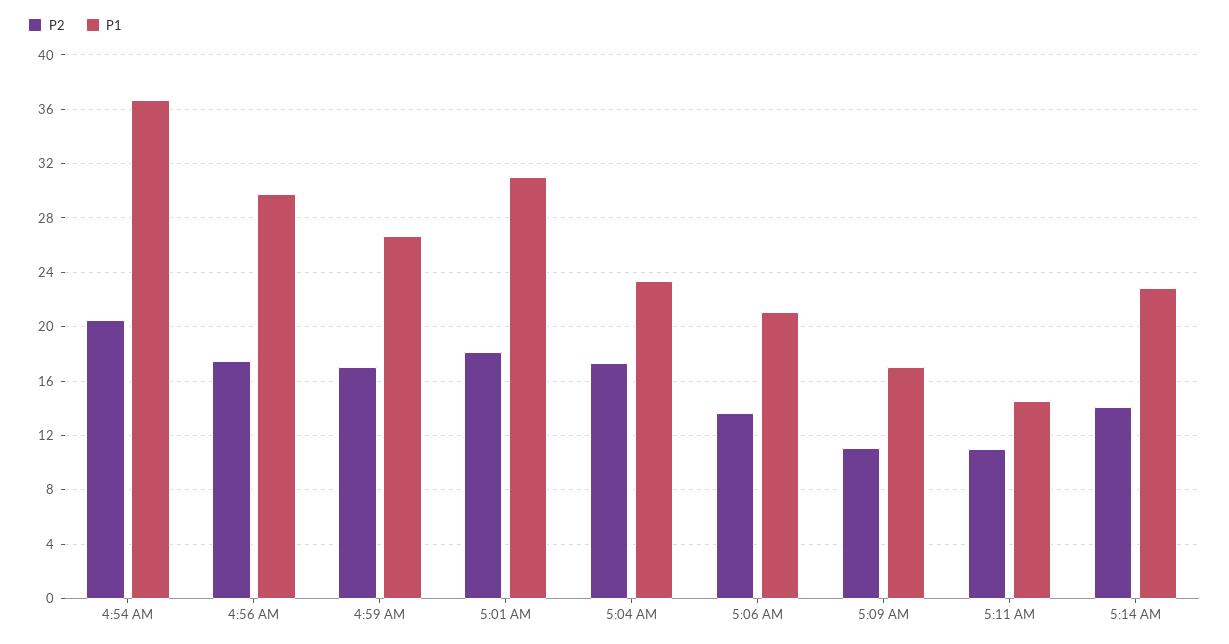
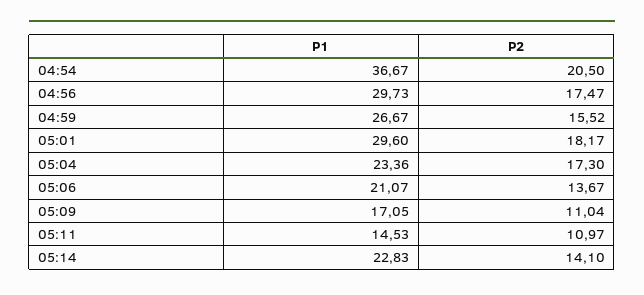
  {
    "P2": {
      "4:54 AM": 20.5,
      "4:56 AM": 17.47,
-     "4:59 AM": 17,
+     "4:59 AM": 15.52,
      "5:01 AM": 18.17,
      "5:04 AM": 17.3,
      "5:06 AM": 13.67,
      "5:09 AM": 11.04,
      "5:11 AM": 10.97,
      "5:14 AM": 14.1
    },
    "P1": {
      "4:54 AM": 36.67,
      "4:56 AM": 29.73,
      "4:59 AM": 26.67,
-     "5:01 AM": 31,
+     "5:01 AM": 29.6,
      "5:04 AM": 23.36,
      "5:06 AM": 21.07,
      "5:09 AM": 17.05,
      "5:11 AM": 14.53,
      "5:14 AM": 22.83
    }
  }

